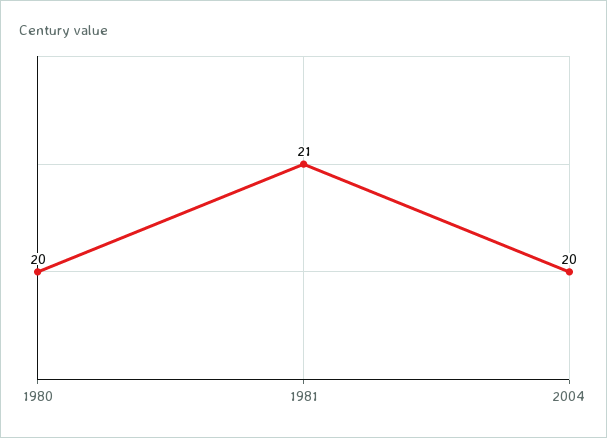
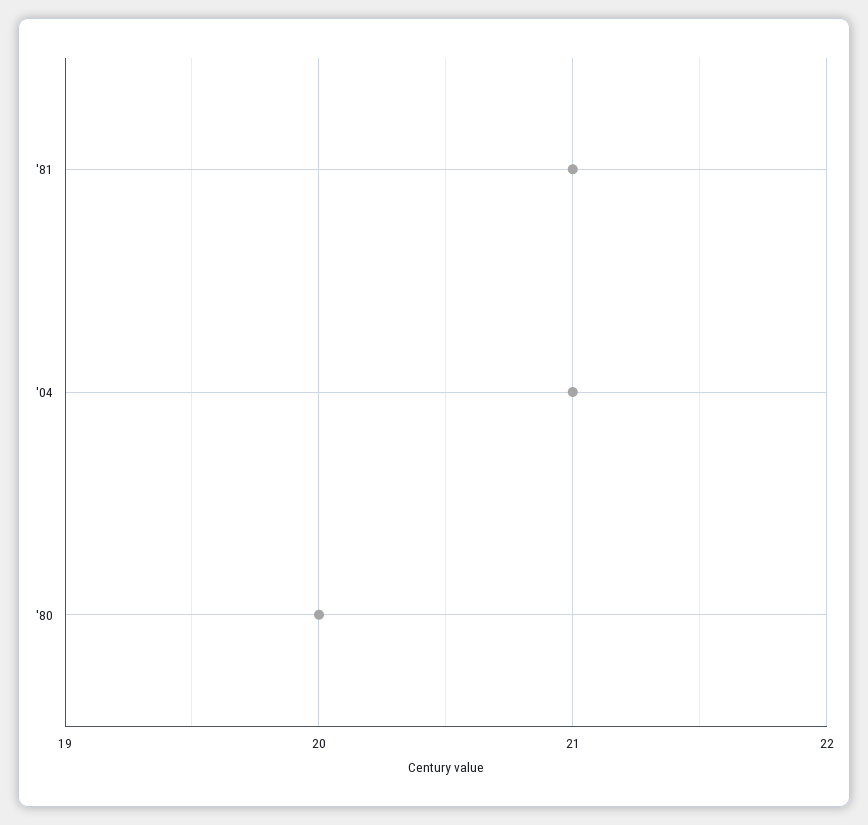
  {
    "1980": 20,
    "1981": 21,
-   "2004": 20
+   "2004": 21
  }

